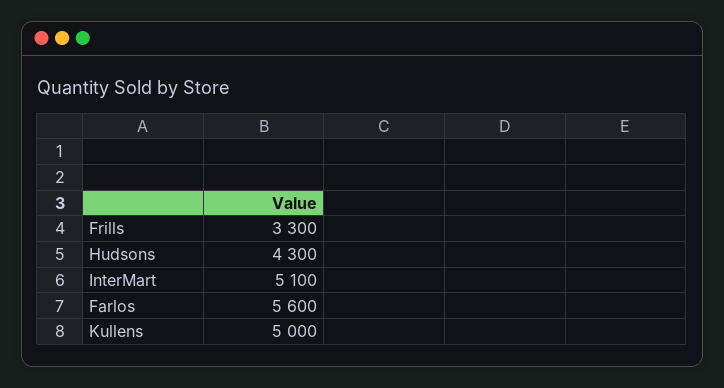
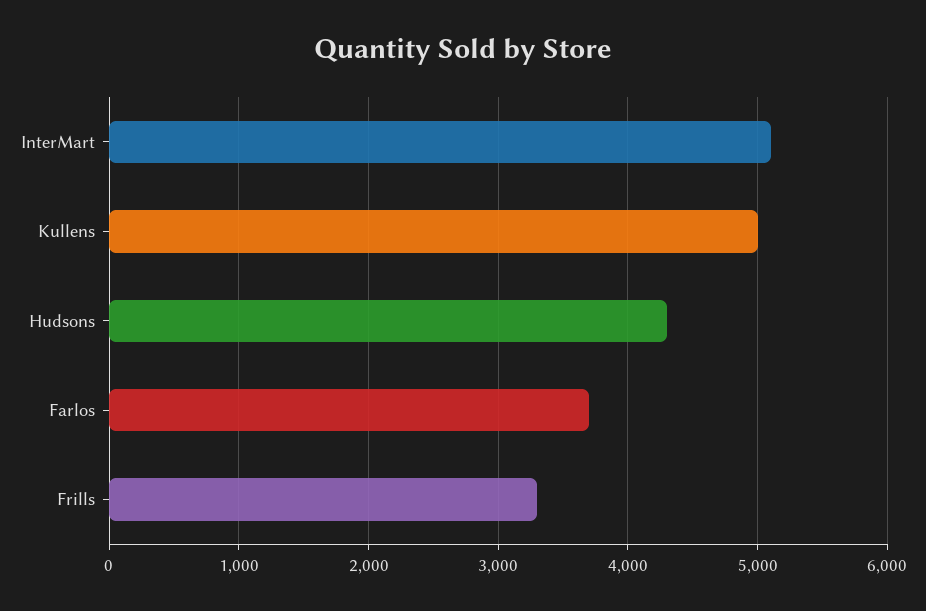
  {
    "Frills": 3300,
    "Hudsons": 4300,
    "InterMart": 5100,
-   "Farlos": 5600,
+   "Farlos": 3700,
    "Kullens": 5000
  }

